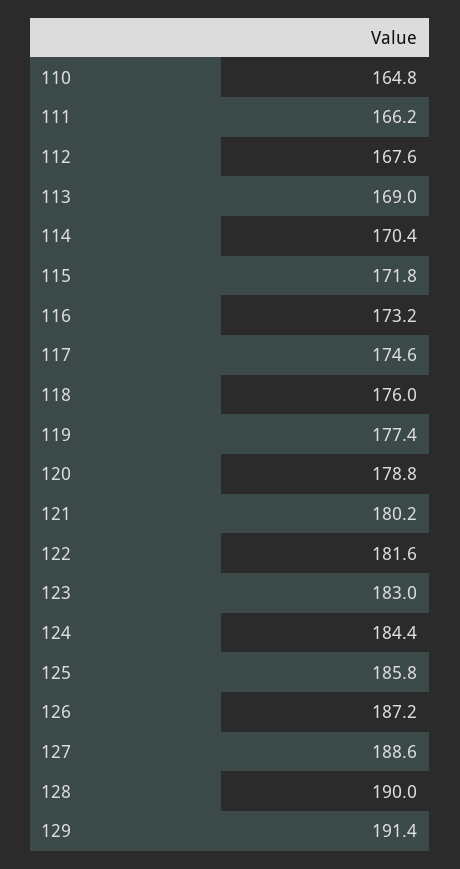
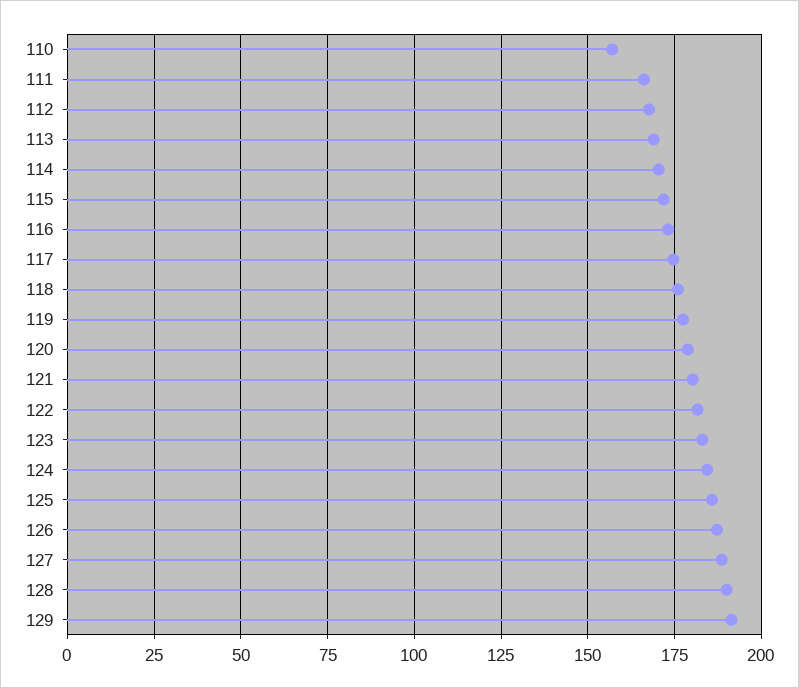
  {
-   "110": 164.8,
+   "110": 157.5,
    "111": 166.2,
    "112": 167.6,
    "113": 169,
    "114": 170.4,
    "115": 171.8,
    "116": 173.2,
    "117": 174.6,
    "118": 176,
    "119": 177.4,
    "120": 178.8,
    "121": 180.2,
    "122": 181.6,
    "123": 183,
    "124": 184.4,
    "125": 185.8,
    "126": 187.2,
    "127": 188.6,
    "128": 190,
    "129": 191.4
  }

